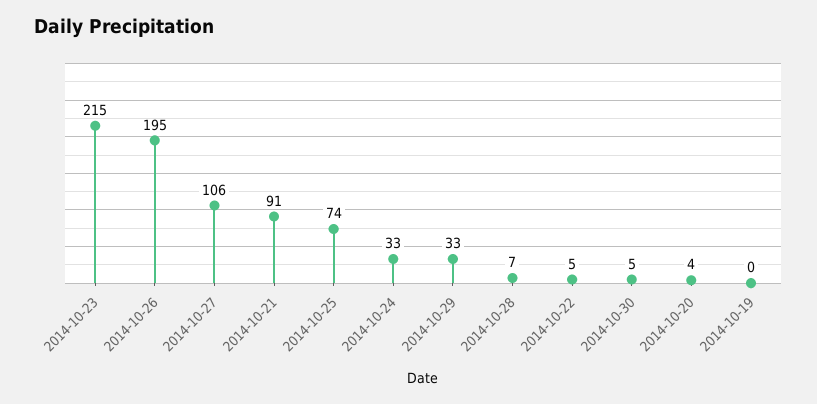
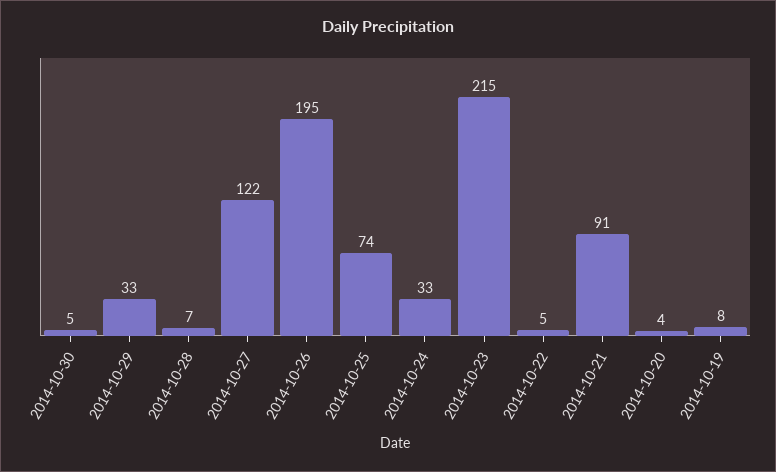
  {
    "2014-10-23": 215,
    "2014-10-26": 195,
-   "2014-10-27": 106,
+   "2014-10-27": 122,
    "2014-10-21": 91,
    "2014-10-25": 74,
    "2014-10-24": 33,
    "2014-10-29": 33,
    "2014-10-28": 7,
    "2014-10-22": 5,
    "2014-10-30": 5,
    "2014-10-20": 4,
-   "2014-10-19": 0
+   "2014-10-19": 8
  }

